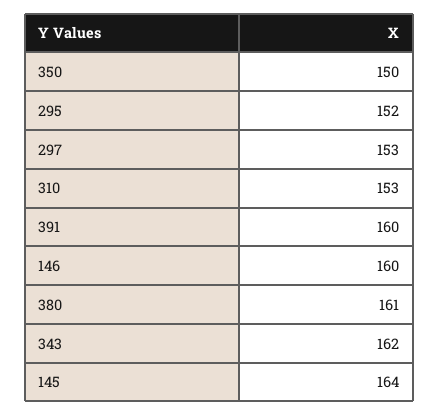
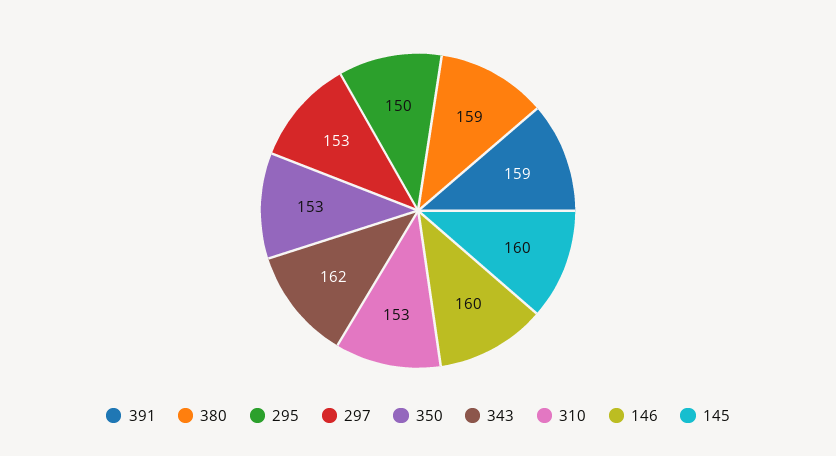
  {
-   "350": 150,
+   "350": 153,
-   "295": 152,
+   "295": 150,
    "297": 153,
    "310": 153,
-   "391": 160,
+   "391": 159,
    "146": 160,
-   "380": 161,
+   "380": 159,
    "343": 162,
-   "145": 164
+   "145": 160
  }

